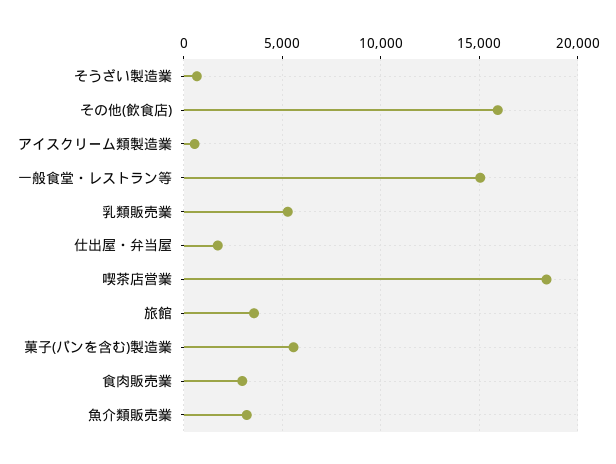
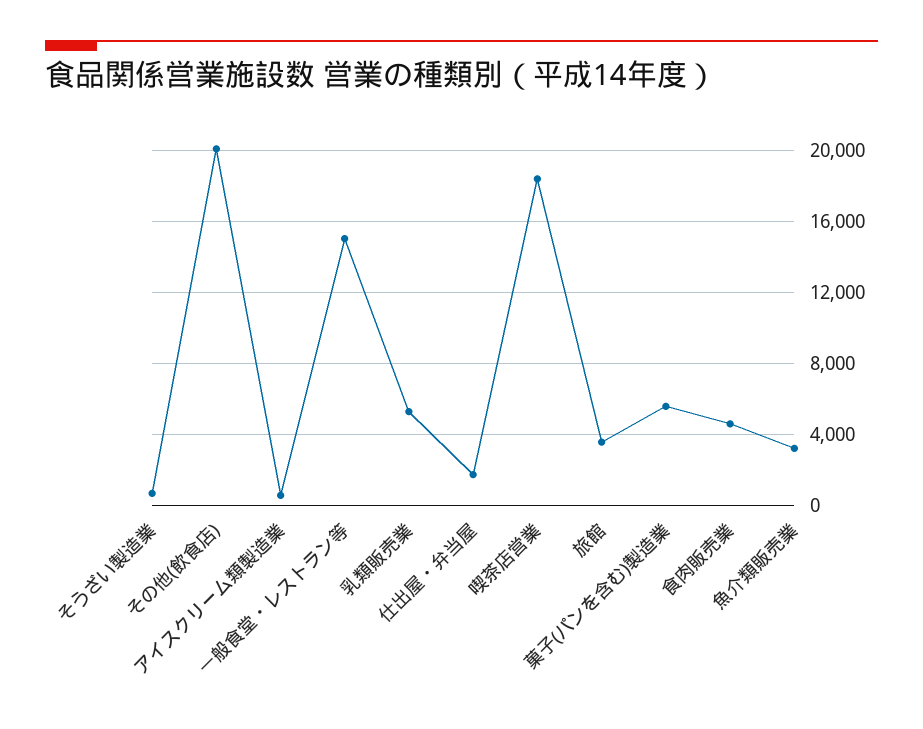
  {
    "そうざい製造業": 500,
-   "その他(飲食店)": 16000,
+   "その他(飲食店)": 20000,
    "アイスクリーム類製造業": 500,
    "一般食堂・レストラン等": 15000,
    "乳類販売業": 5500,
    "仕出屋・弁当屋": 1500,
    "喫茶店営業": 18500,
    "旅館": 3500,
    "菓子(パンを含む)製造業": 5500,
-   "食肉販売業": 3000,
+   "食肉販売業": 4500,
    "魚介類販売業": 3000
  }

